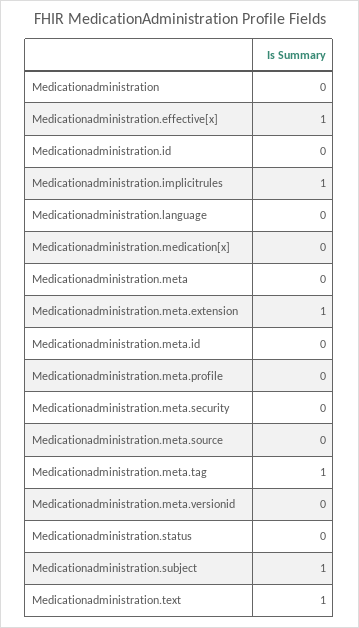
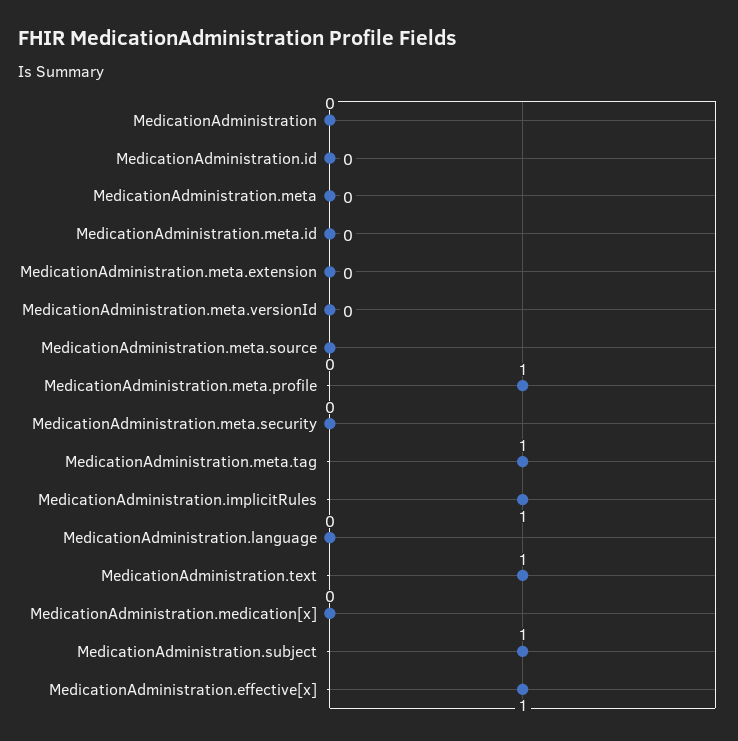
  {
    "Medicationadministration": 0,
    "Medicationadministration.effective[x]": 1,
    "Medicationadministration.id": 0,
    "Medicationadministration.implicitrules": 1,
    "Medicationadministration.language": 0,
    "Medicationadministration.medication[x]": 0,
    "Medicationadministration.meta": 0,
-   "Medicationadministration.meta.extension": 1,
+   "Medicationadministration.meta.extension": 0,
    "Medicationadministration.meta.id": 0,
-   "Medicationadministration.meta.profile": 0,
+   "Medicationadministration.meta.profile": 1,
    "Medicationadministration.meta.security": 0,
    "Medicationadministration.meta.source": 0,
    "Medicationadministration.meta.tag": 1,
    "Medicationadministration.meta.versionid": 0,
-   "Medicationadministration.status": 0,
    "Medicationadministration.subject": 1,
    "Medicationadministration.text": 1
  }

